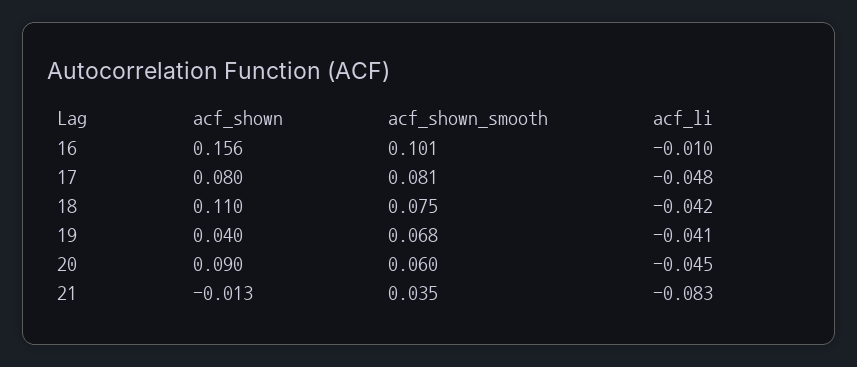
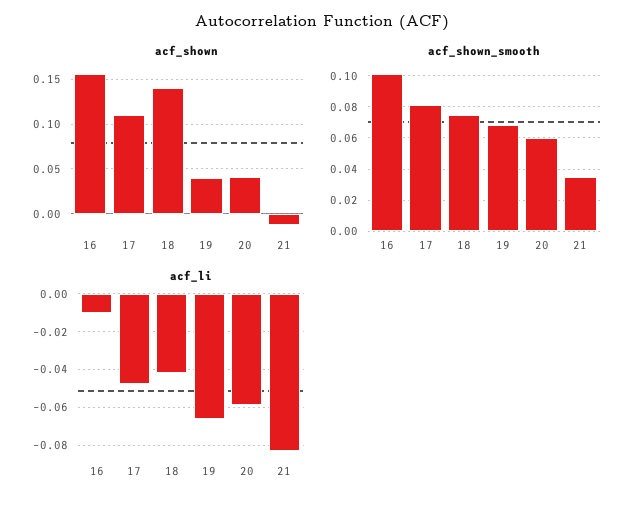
  {
    "acf_shown": {
      "16": 0.156,
-     "17": 0.08,
+     "17": 0.11,
-     "18": 0.11,
+     "18": 0.14,
      "19": 0.04,
-     "20": 0.09,
+     "20": 0.04,
      "21": -0.013
    },
    "acf_shown_smooth": {
      "16": 0.101,
      "17": 0.081,
      "18": 0.075,
      "19": 0.068,
      "20": 0.06,
      "21": 0.035
    },
    "acf_li": {
      "16": -0.01,
      "17": -0.048,
      "18": -0.042,
-     "19": -0.041,
+     "19": -0.065,
-     "20": -0.045,
+     "20": -0.06,
      "21": -0.083
    }
  }

